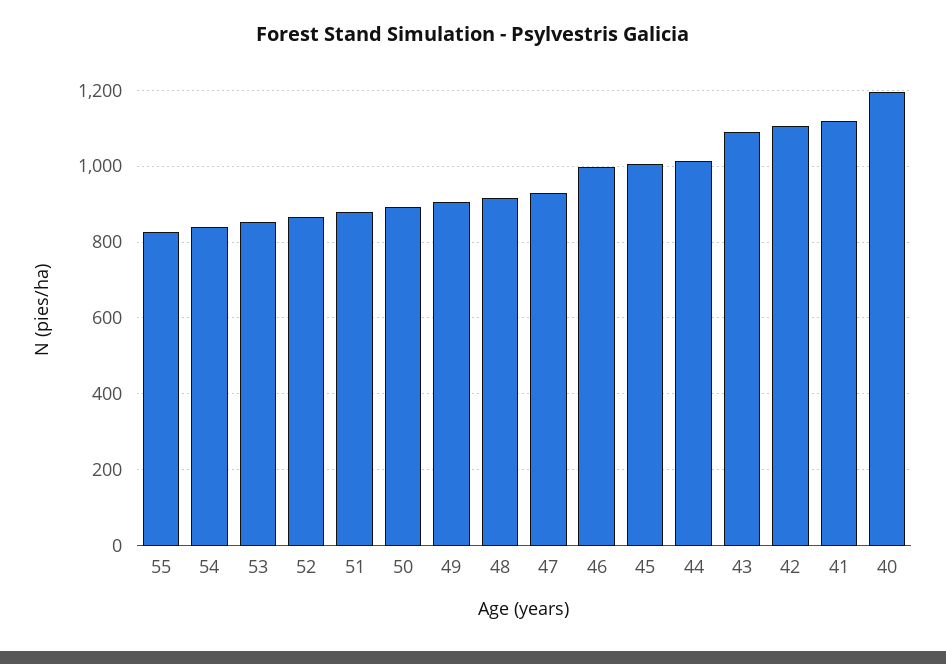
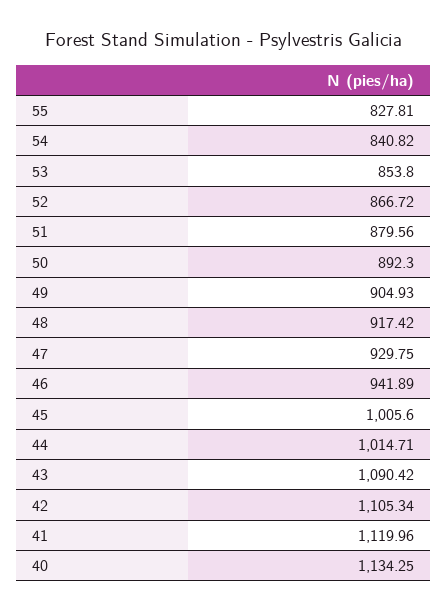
  {
    "55": 827.81,
    "54": 840.82,
    "53": 853.8,
    "52": 866.72,
    "51": 879.56,
    "50": 892.3,
    "49": 904.93,
    "48": 917.42,
    "47": 929.75,
-   "46": 1000,
+   "46": 941.89,
    "45": 1005.6,
    "44": 1014.71,
    "43": 1090.42,
    "42": 1105.34,
    "41": 1119.96,
-   "40": 1200
+   "40": 1134.25
  }

